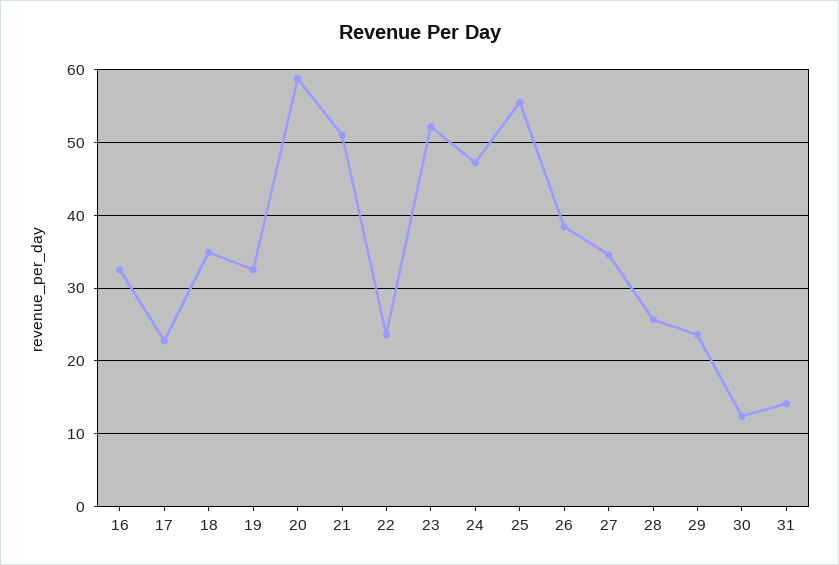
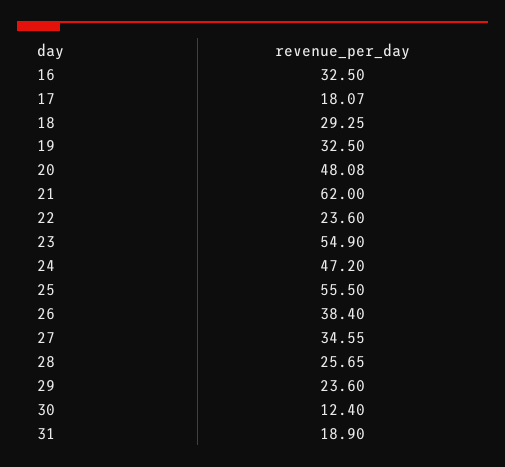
  {
    "16": 32.5,
-   "17": 23,
+   "17": 18.07,
-   "18": 35,
+   "18": 29.25,
    "19": 32.5,
-   "20": 59,
+   "20": 48.08,
-   "21": 51,
+   "21": 62,
    "22": 23.6,
-   "23": 52,
+   "23": 54.9,
    "24": 47.2,
    "25": 55.5,
    "26": 38.4,
    "27": 34.55,
    "28": 25.65,
    "29": 23.6,
    "30": 12.4,
-   "31": 14
+   "31": 18.9
  }

